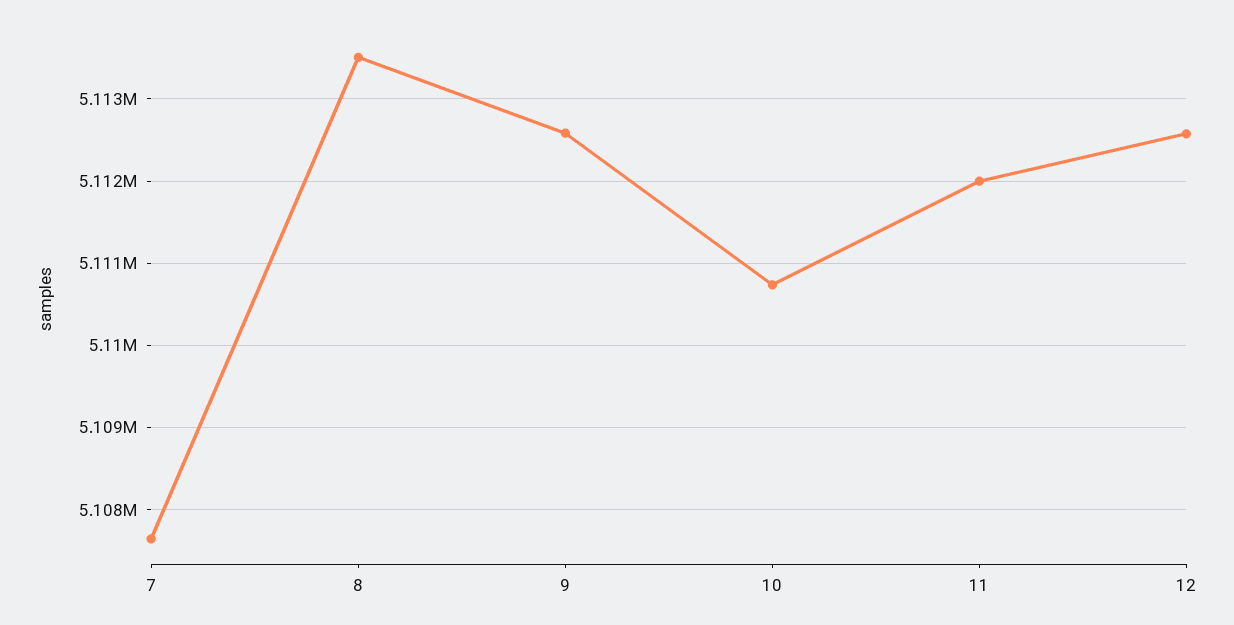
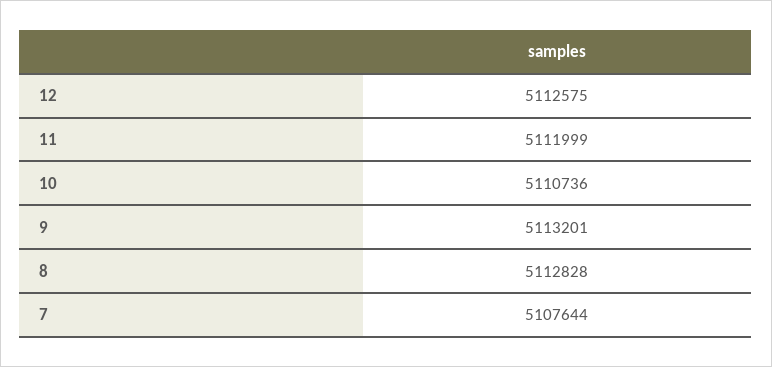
  {
    "7": 5107644,
-   "8": 5113500,
+   "8": 5112828,
-   "9": 5112600,
+   "9": 5113201,
    "10": 5110736,
    "11": 5111999,
    "12": 5112575
  }

